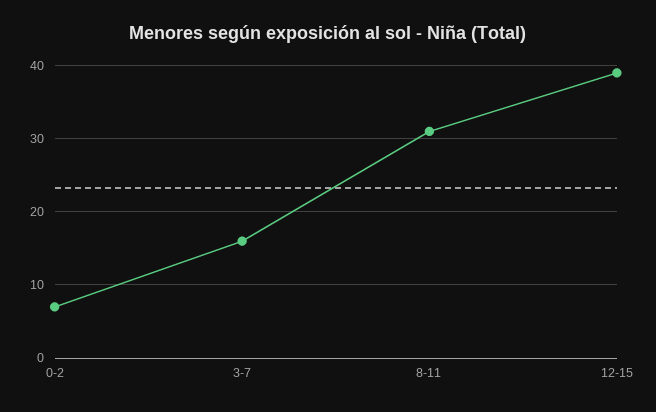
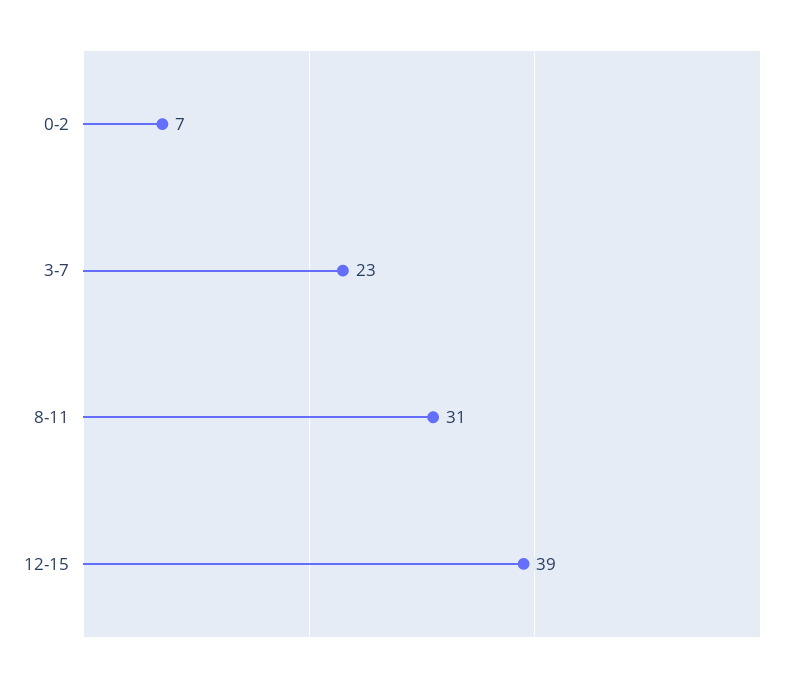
  {
    "0-2": 7,
-   "3-7": 16,
+   "3-7": 23,
    "8-11": 31,
    "12-15": 39
  }

